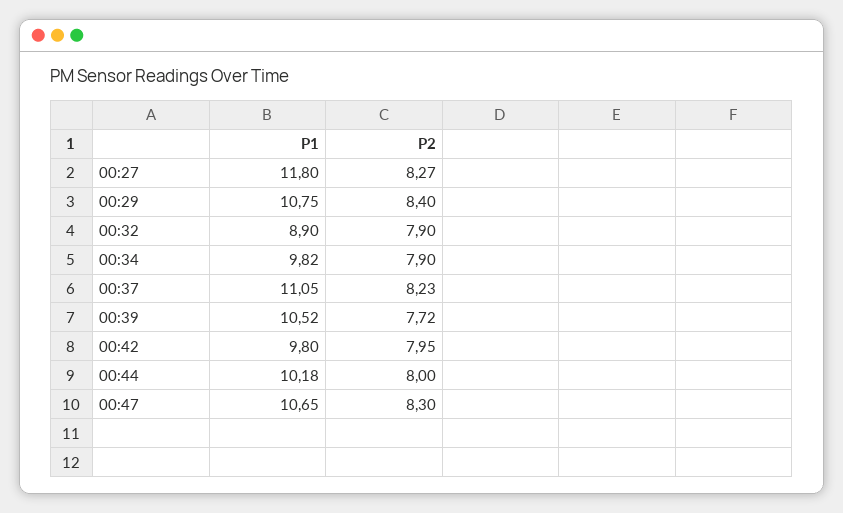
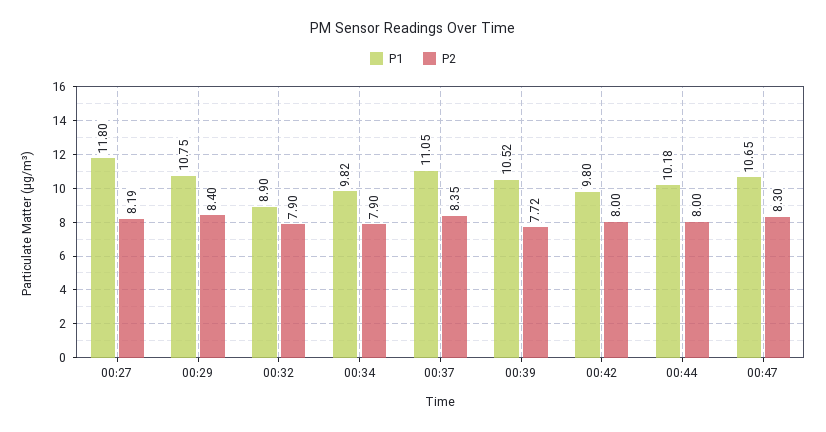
  {
    "P1": {
      "00:27": 11.8,
      "00:29": 10.75,
      "00:32": 8.9,
      "00:34": 9.82,
      "00:37": 11.05,
      "00:39": 10.52,
      "00:42": 9.8,
      "00:44": 10.18,
      "00:47": 10.65
    },
    "P2": {
-     "00:27": 8.27,
+     "00:27": 8.19,
      "00:29": 8.4,
      "00:32": 7.9,
      "00:34": 7.9,
-     "00:37": 8.23,
+     "00:37": 8.35,
      "00:39": 7.72,
-     "00:42": 7.95,
+     "00:42": 8,
      "00:44": 8,
      "00:47": 8.3
    }
  }

